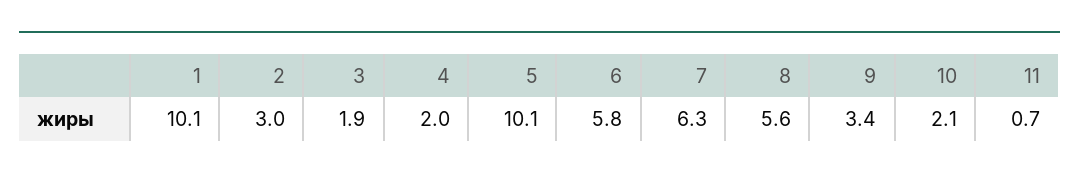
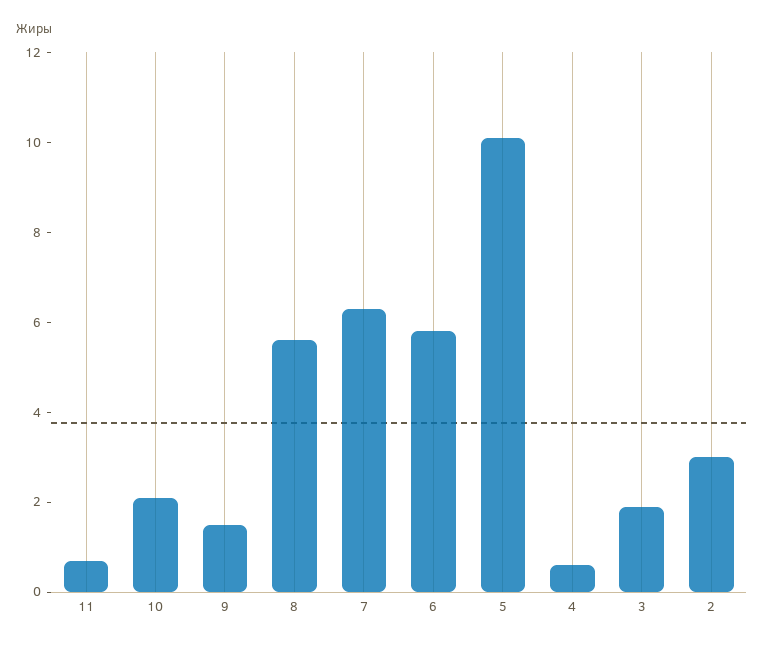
  {
-   "1": 10.1,
    "2": 3,
    "3": 1.9,
-   "4": 2,
+   "4": 0.5,
    "5": 10.1,
    "6": 5.8,
    "7": 6.3,
    "8": 5.6,
-   "9": 3.4,
+   "9": 1.5,
    "10": 2.1,
    "11": 0.7
  }

